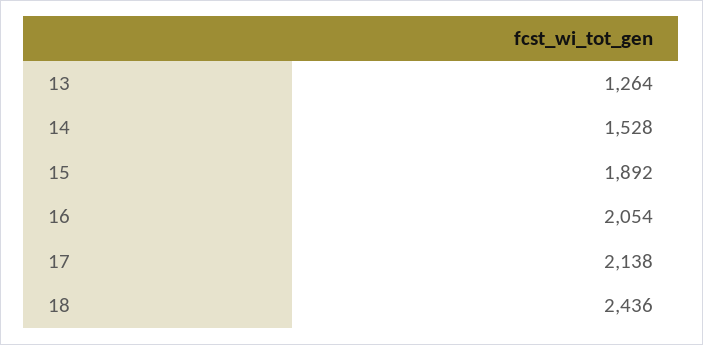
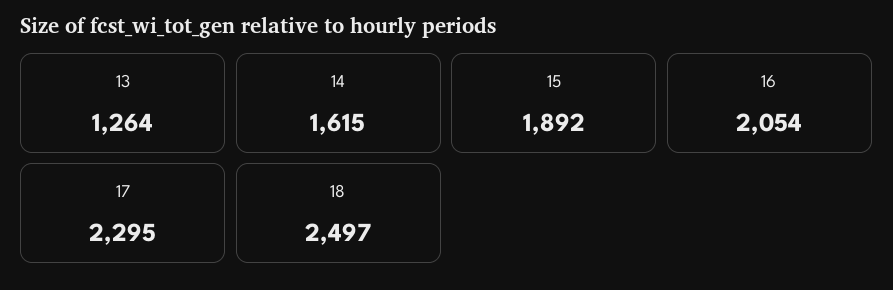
  {
    "13": 1264,
-   "14": 1528,
+   "14": 1615,
    "15": 1892,
    "16": 2054,
-   "17": 2138,
+   "17": 2295,
-   "18": 2436
+   "18": 2497
  }

